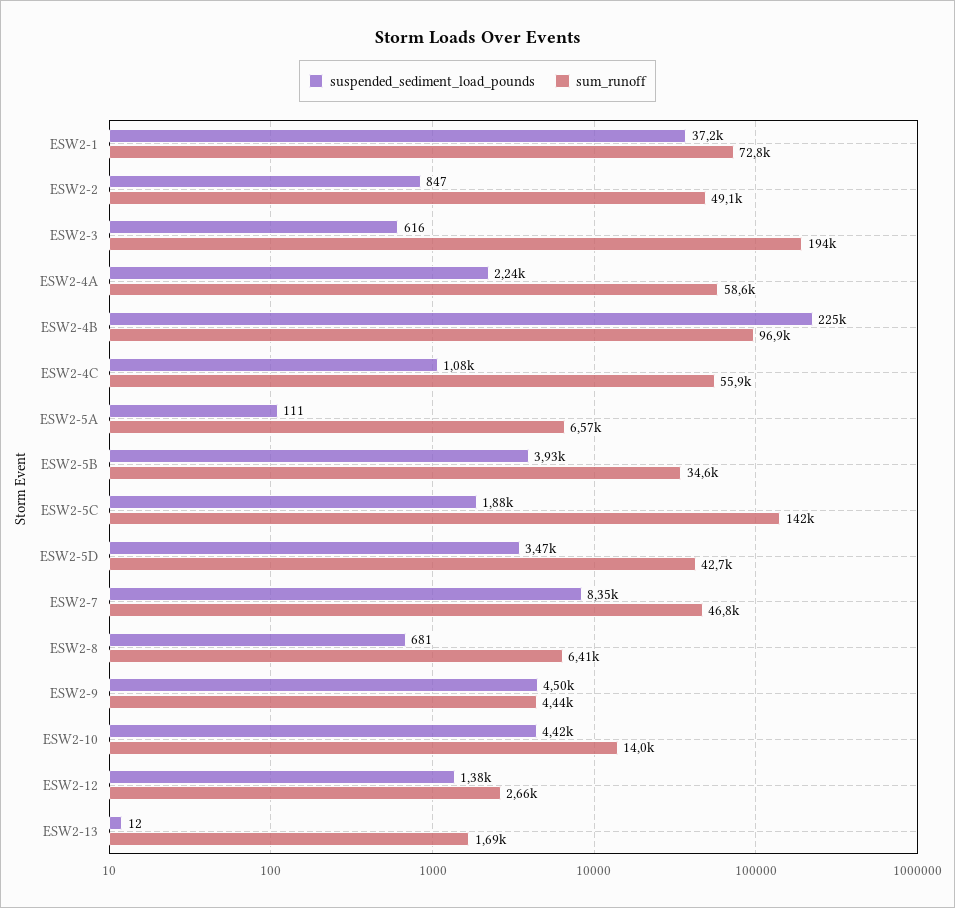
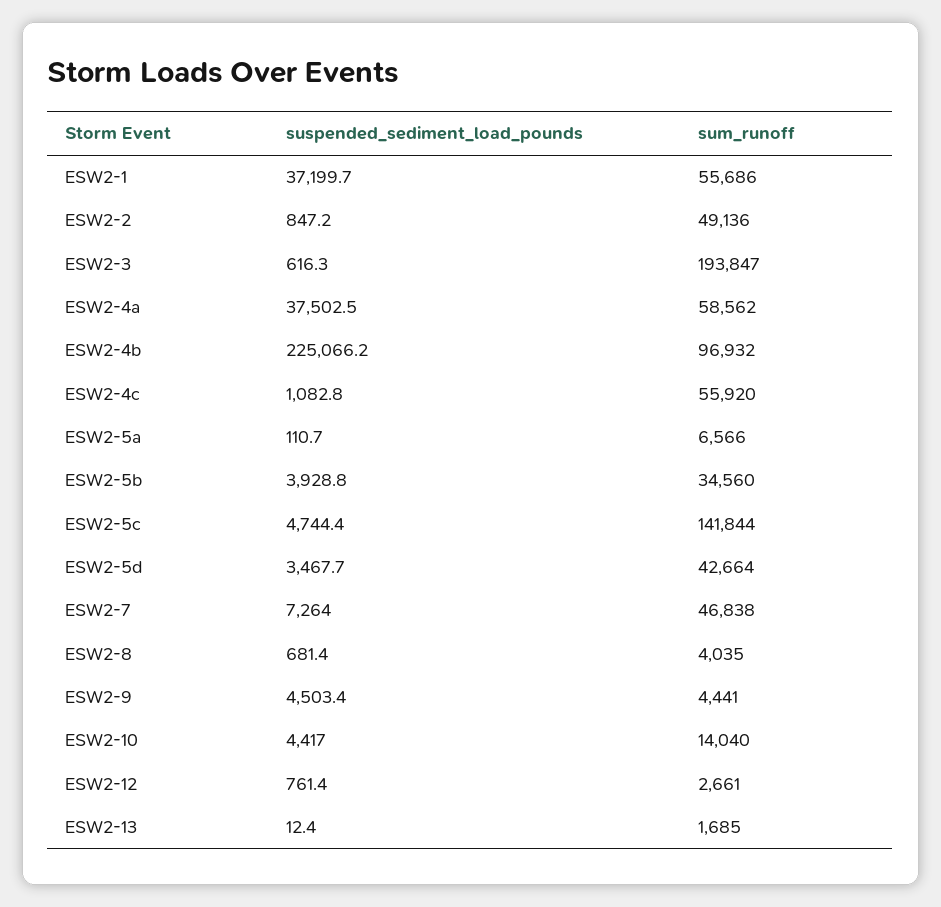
  {
    "suspended_sediment_load_pounds": {
      "ESW2-1": 37199.7,
      "ESW2-2": 847.2,
      "ESW2-3": 616.3,
-     "ESW2-4A": 2240,
+     "ESW2-4A": 37502.5,
      "ESW2-4B": 225066.2,
      "ESW2-4C": 1082.8,
      "ESW2-5A": 110.7,
      "ESW2-5B": 3928.8,
-     "ESW2-5C": 1880,
+     "ESW2-5C": 4744.4,
      "ESW2-5D": 3467.7,
-     "ESW2-7": 8350,
+     "ESW2-7": 7264,
      "ESW2-8": 681.4,
      "ESW2-9": 4503.4,
      "ESW2-10": 4417,
-     "ESW2-12": 1380,
+     "ESW2-12": 761.4,
      "ESW2-13": 12.4
    },
    "sum_runoff": {
-     "ESW2-1": 72800,
+     "ESW2-1": 55686,
      "ESW2-2": 49136,
      "ESW2-3": 193847,
      "ESW2-4A": 58562,
      "ESW2-4B": 96932,
      "ESW2-4C": 55920,
      "ESW2-5A": 6566,
      "ESW2-5B": 34560,
      "ESW2-5C": 141844,
      "ESW2-5D": 42664,
      "ESW2-7": 46838,
-     "ESW2-8": 6410,
+     "ESW2-8": 4035,
      "ESW2-9": 4441,
      "ESW2-10": 14040,
      "ESW2-12": 2661,
      "ESW2-13": 1685
    }
  }

